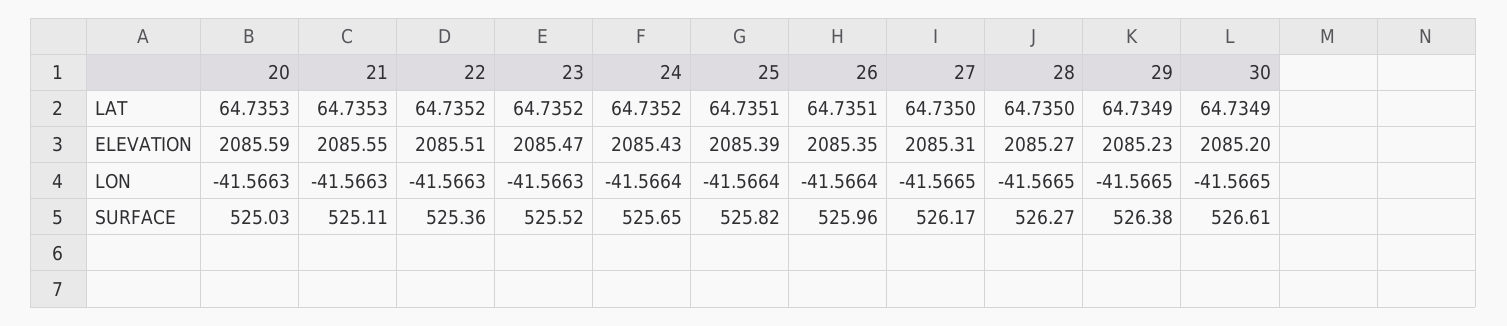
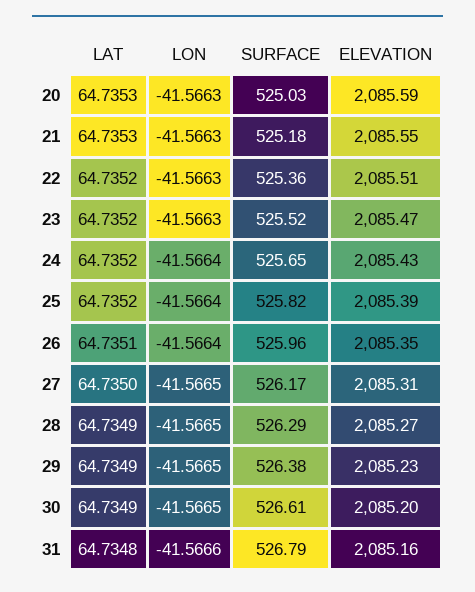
  {
    "20": {
      "LAT": 64.7353,
      "ELEVATION": 2085.59,
      "LON": -41.5663,
      "SURFACE": 525.03
    },
    "21": {
      "LAT": 64.7353,
      "ELEVATION": 2085.55,
      "LON": -41.5663,
-     "SURFACE": 525.11
+     "SURFACE": 525.18
    },
    "22": {
      "LAT": 64.7352,
      "ELEVATION": 2085.51,
      "LON": -41.5663,
      "SURFACE": 525.36
    },
    "23": {
      "LAT": 64.7352,
      "ELEVATION": 2085.47,
      "LON": -41.5663,
      "SURFACE": 525.52
    },
    "24": {
      "LAT": 64.7352,
      "ELEVATION": 2085.43,
      "LON": -41.5664,
      "SURFACE": 525.65
    },
    "25": {
-     "LAT": 64.7351,
+     "LAT": 64.7352,
      "ELEVATION": 2085.39,
      "LON": -41.5664,
      "SURFACE": 525.82
    },
    "26": {
      "LAT": 64.7351,
      "ELEVATION": 2085.35,
      "LON": -41.5664,
      "SURFACE": 525.96
    },
    "27": {
      "LAT": 64.735,
      "ELEVATION": 2085.31,
      "LON": -41.5665,
      "SURFACE": 526.17
    },
    "28": {
-     "LAT": 64.735,
+     "LAT": 64.7349,
      "ELEVATION": 2085.27,
      "LON": -41.5665,
-     "SURFACE": 526.27
+     "SURFACE": 526.29
    },
    "29": {
      "LAT": 64.7349,
      "ELEVATION": 2085.23,
      "LON": -41.5665,
      "SURFACE": 526.38
    },
    "30": {
      "LAT": 64.7349,
      "ELEVATION": 2085.2,
      "LON": -41.5665,
      "SURFACE": 526.61
-   }
+   },
+   "31": {
+     "LAT": 64.7348,
+     "LON": -41.5666,
+     "SURFACE": 526.79,
+     "ELEVATION": 2085.16
+   }
  }

